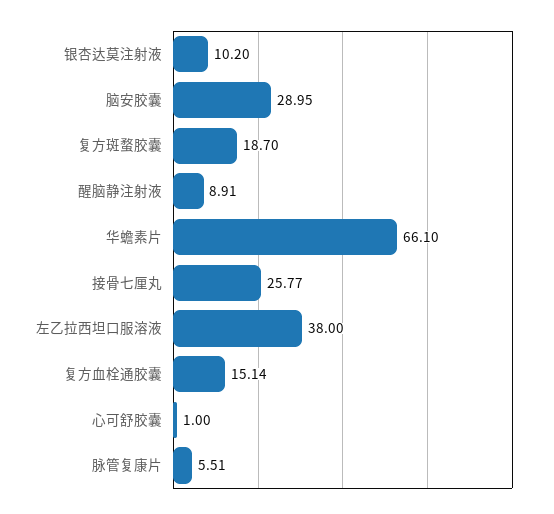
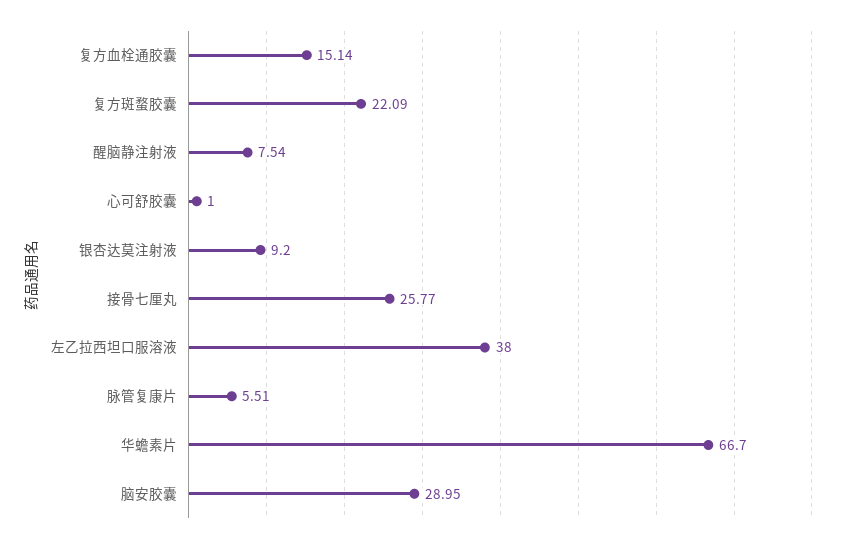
  {
-   "银杏达莫注射液": 10.2,
+   "银杏达莫注射液": 9.2,
    "脑安胶囊": 28.95,
-   "复方斑蝥胶囊": 18.7,
+   "复方斑蝥胶囊": 22.09,
-   "醒脑静注射液": 8.91,
+   "醒脑静注射液": 7.54,
-   "华蟾素片": 66.1,
+   "华蟾素片": 66.7,
    "接骨七厘丸": 25.77,
    "左乙拉西坦口服溶液": 38,
    "复方血栓通胶囊": 15.14,
    "心可舒胶囊": 1,
    "脉管复康片": 5.51
  }

